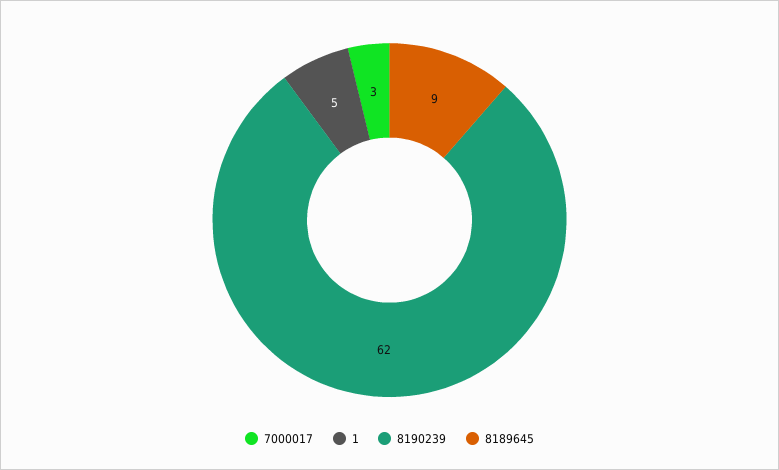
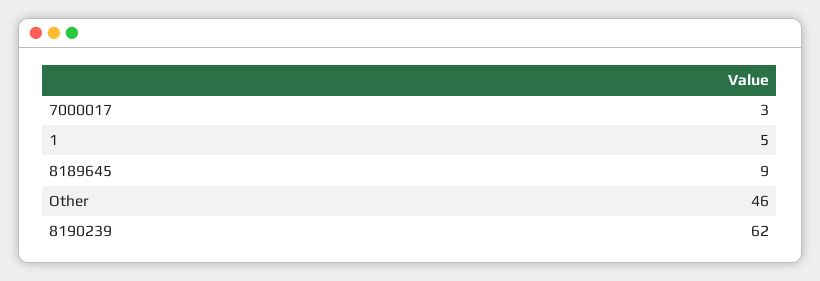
  {
    "7000017": 3,
    "1": 5,
    "8190239": 62,
-   "8189645": 9
+   "8189645": 9,
+   "Other": 46
  }

